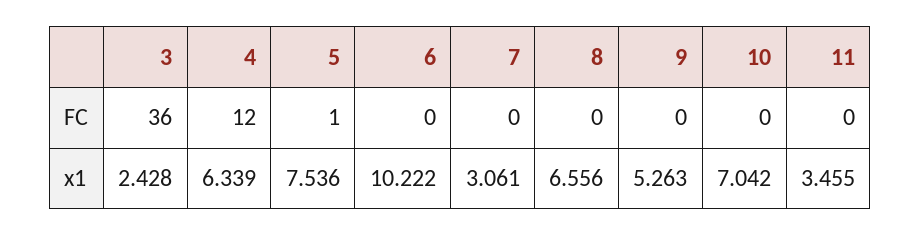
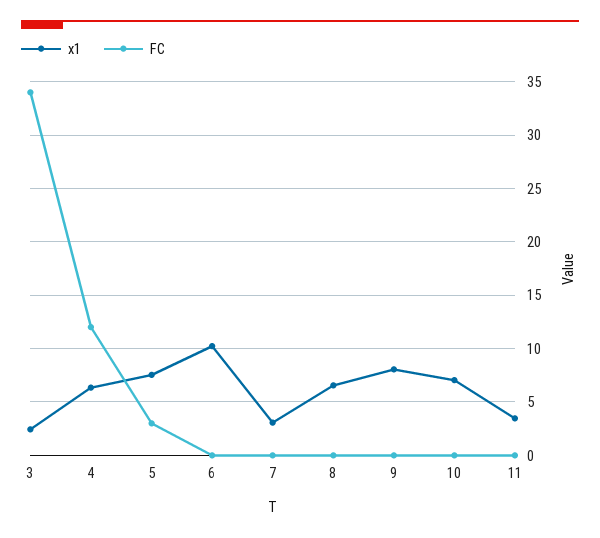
  {
    "FC": {
-     "3": 36,
+     "3": 34,
      "4": 12,
-     "5": 1,
+     "5": 3,
      "6": 0,
      "7": 0,
      "8": 0,
      "9": 0,
      "10": 0,
      "11": 0
    },
    "x1": {
      "3": 2.428,
      "4": 6.339,
      "5": 7.536,
      "6": 10.222,
      "7": 3.061,
      "8": 6.556,
-     "9": 5.263,
+     "9": 8,
      "10": 7.042,
      "11": 3.455
    }
  }

